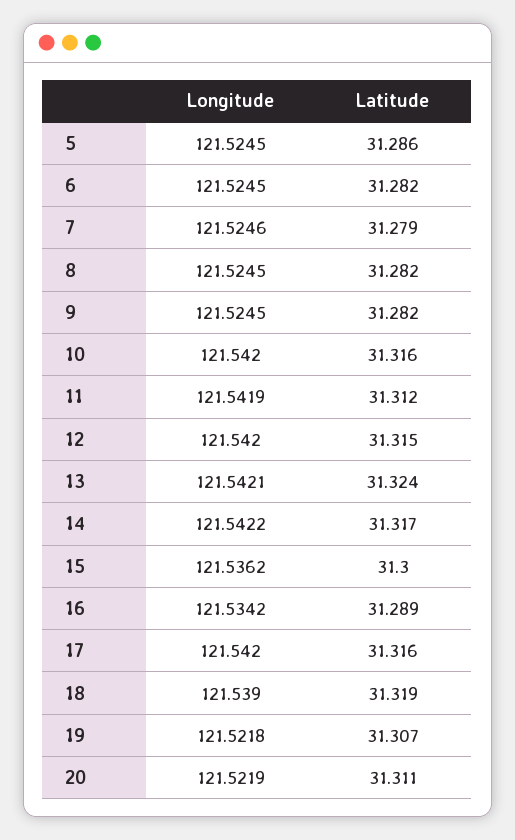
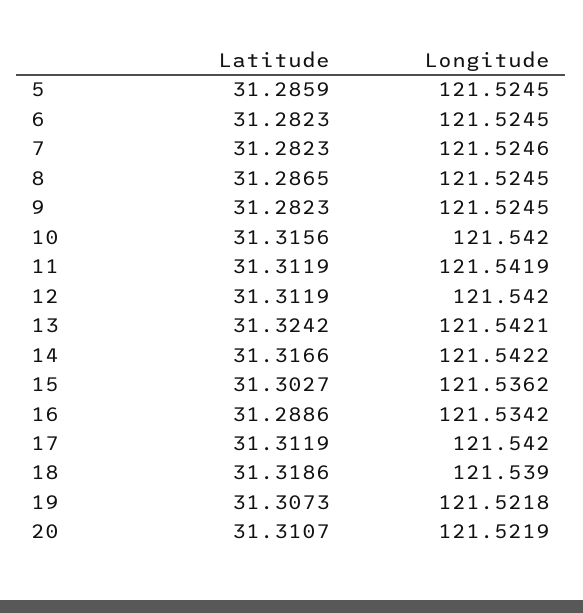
  {
    "Longitude": {
      "5": 121.5245,
      "6": 121.5245,
      "7": 121.5246,
      "8": 121.5245,
      "9": 121.5245,
      "10": 121.542,
      "11": 121.5419,
      "12": 121.542,
      "13": 121.5421,
      "14": 121.5422,
      "15": 121.5362,
      "16": 121.5342,
      "17": 121.542,
      "18": 121.539,
      "19": 121.5218,
      "20": 121.5219
    },
    "Latitude": {
      "5": 31.2859,
      "6": 31.2823,
-     "7": 31.279,
+     "7": 31.2823,
-     "8": 31.282,
+     "8": 31.2865,
      "9": 31.2823,
      "10": 31.3156,
      "11": 31.3119,
-     "12": 31.315,
+     "12": 31.3119,
      "13": 31.3242,
      "14": 31.3166,
-     "15": 31.3,
+     "15": 31.3027,
      "16": 31.2886,
-     "17": 31.316,
+     "17": 31.3119,
      "18": 31.3186,
      "19": 31.3073,
      "20": 31.3107
    }
  }

